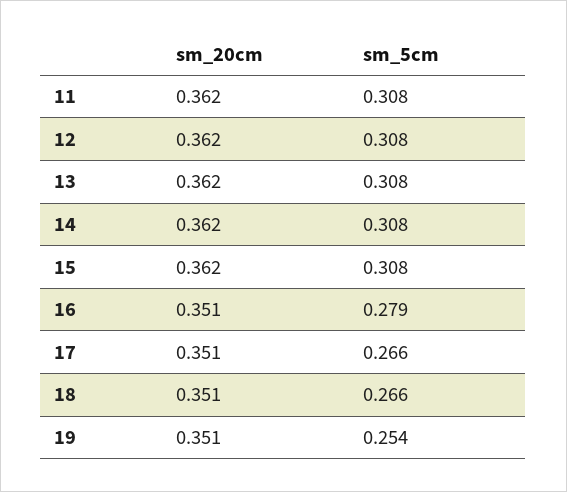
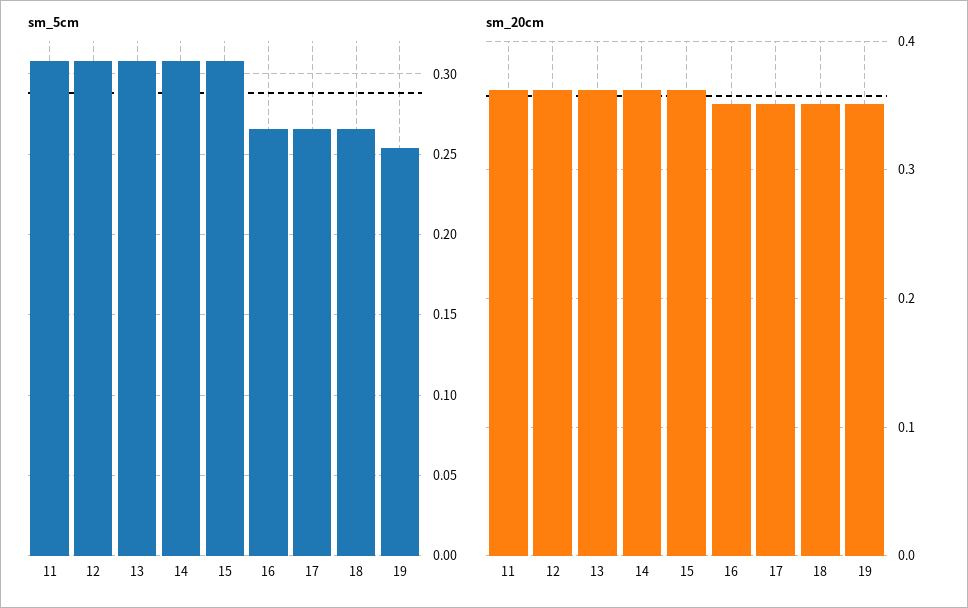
  {
    "sm_20cm": {
      "11": 0.362,
      "12": 0.362,
      "13": 0.362,
      "14": 0.362,
      "15": 0.362,
      "16": 0.351,
      "17": 0.351,
      "18": 0.351,
      "19": 0.351
    },
    "sm_5cm": {
      "11": 0.308,
      "12": 0.308,
      "13": 0.308,
      "14": 0.308,
      "15": 0.308,
-     "16": 0.279,
+     "16": 0.265,
      "17": 0.266,
      "18": 0.266,
      "19": 0.254
    }
  }

